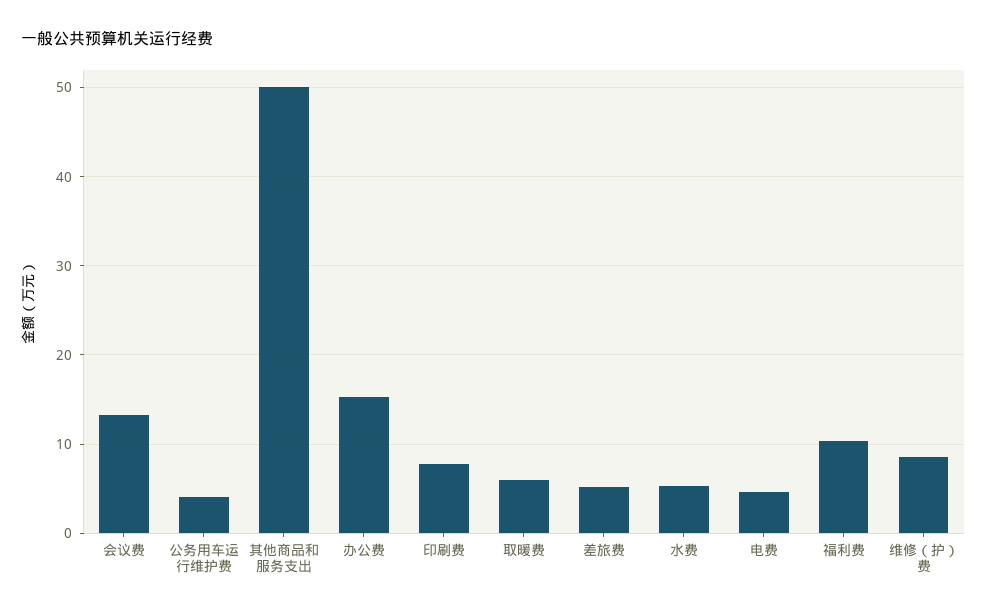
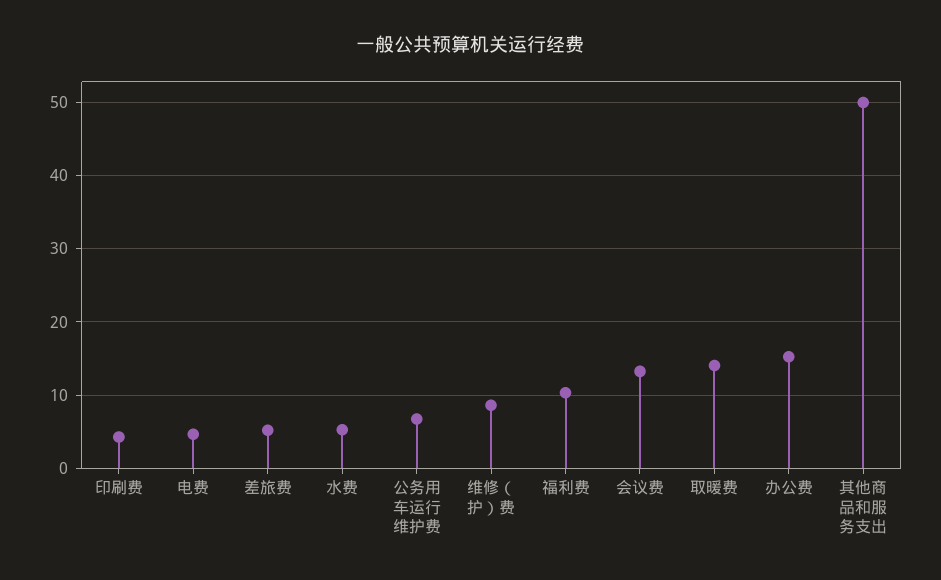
  {
    "会议费": 13,
-   "公务用车运行维护费": 4,
+   "公务用车运行维护费": 7,
    "其他商品和服务支出": 50,
    "办公费": 15,
-   "印刷费": 8,
+   "印刷费": 4,
-   "取暖费": 6,
+   "取暖费": 14,
    "差旅费": 5,
    "水费": 5,
    "电费": 5,
    "福利费": 10,
    "维修（护）费": 9
  }

